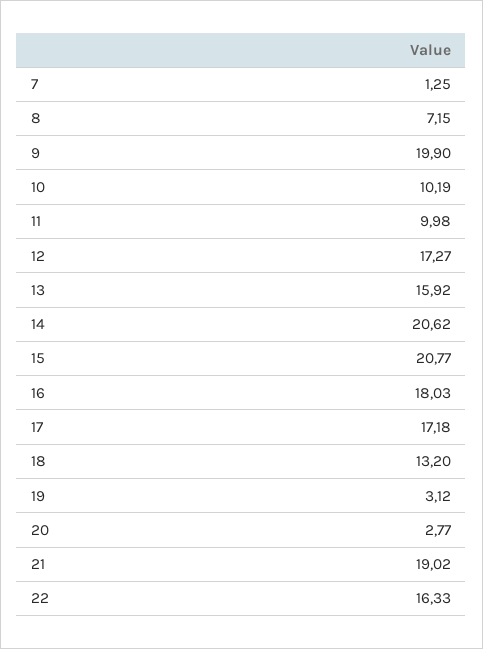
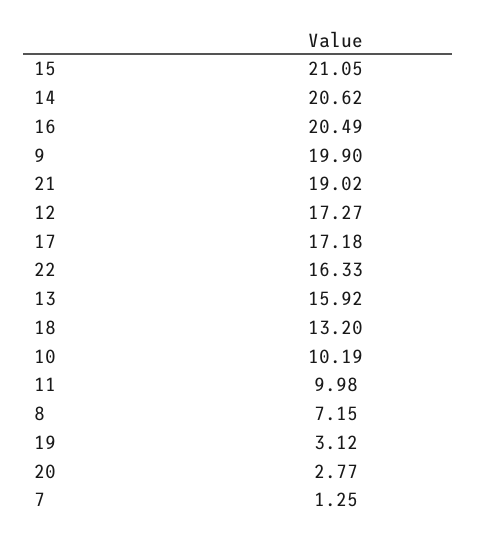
  {
    "7": 1.25,
    "8": 7.15,
    "9": 19.9,
    "10": 10.19,
    "11": 9.98,
    "12": 17.27,
    "13": 15.92,
    "14": 20.62,
-   "15": 20.77,
+   "15": 21.05,
-   "16": 18.03,
+   "16": 20.49,
    "17": 17.18,
    "18": 13.2,
    "19": 3.12,
    "20": 2.77,
    "21": 19.02,
    "22": 16.33
  }

